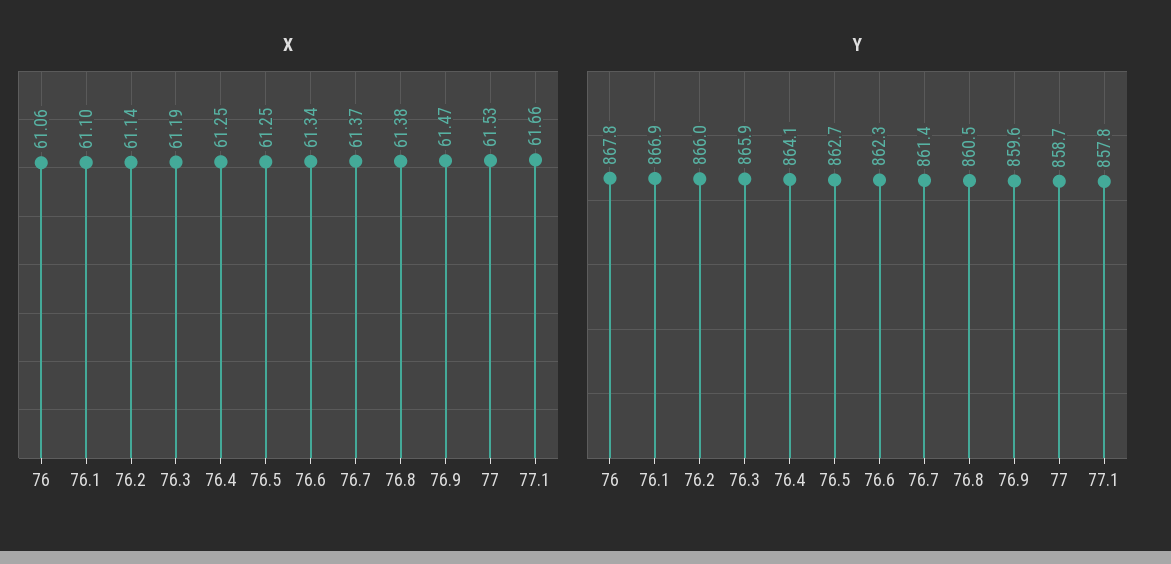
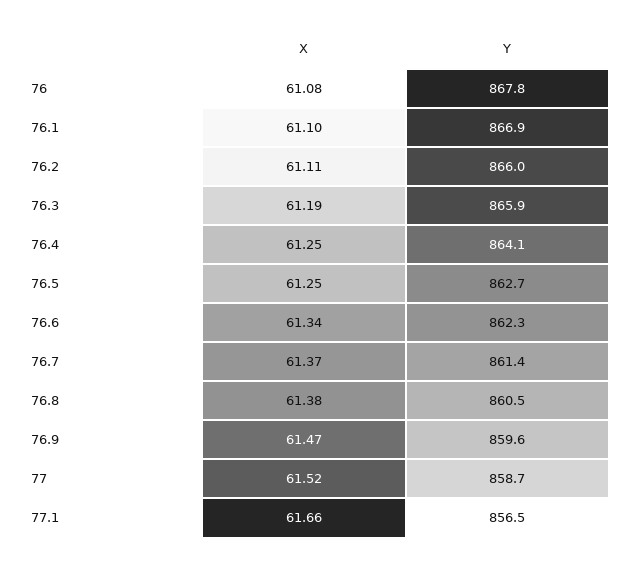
  {
    "X": {
-     "76": 61.06,
+     "76": 61.08,
      "76.1": 61.1,
-     "76.2": 61.14,
+     "76.2": 61.11,
      "76.3": 61.19,
      "76.4": 61.25,
      "76.5": 61.25,
      "76.6": 61.34,
      "76.7": 61.37,
      "76.8": 61.38,
      "76.9": 61.47,
-     "77": 61.53,
+     "77": 61.52,
      "77.1": 61.66
    },
    "Y": {
      "76": 867.8,
      "76.1": 866.9,
      "76.2": 866,
      "76.3": 865.9,
      "76.4": 864.1,
      "76.5": 862.7,
      "76.6": 862.3,
      "76.7": 861.4,
      "76.8": 860.5,
      "76.9": 859.6,
      "77": 858.7,
-     "77.1": 857.8
+     "77.1": 856.5
    }
  }

